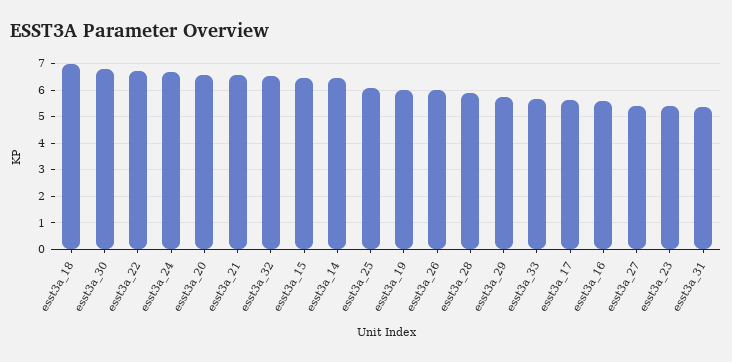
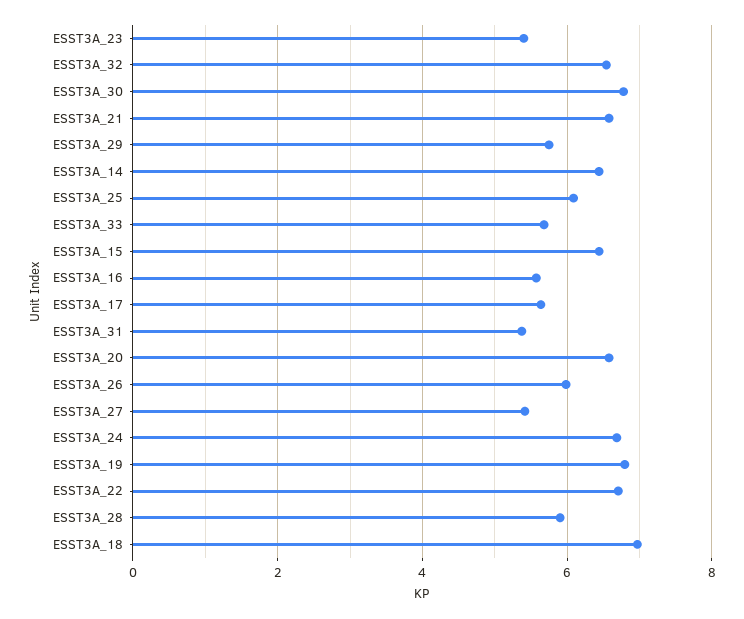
  {
    "esst3a_18": 7,
    "esst3a_30": 6.8,
    "esst3a_22": 6.8,
    "esst3a_24": 6.6,
    "esst3a_20": 6.6,
    "esst3a_21": 6.6,
    "esst3a_32": 6.6,
    "esst3a_15": 6.4,
    "esst3a_14": 6.4,
    "esst3a_25": 6,
-   "esst3a_19": 6,
+   "esst3a_19": 6.8,
    "esst3a_26": 6,
    "esst3a_28": 6,
    "esst3a_29": 5.8,
    "esst3a_33": 5.6,
    "esst3a_17": 5.6,
    "esst3a_16": 5.6,
    "esst3a_27": 5.4,
    "esst3a_23": 5.4,
    "esst3a_31": 5.4
  }

